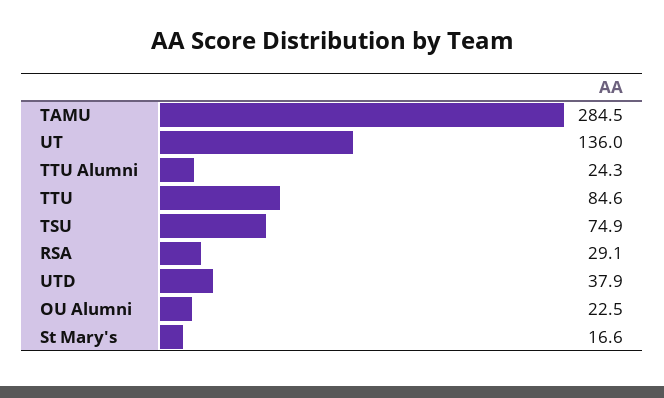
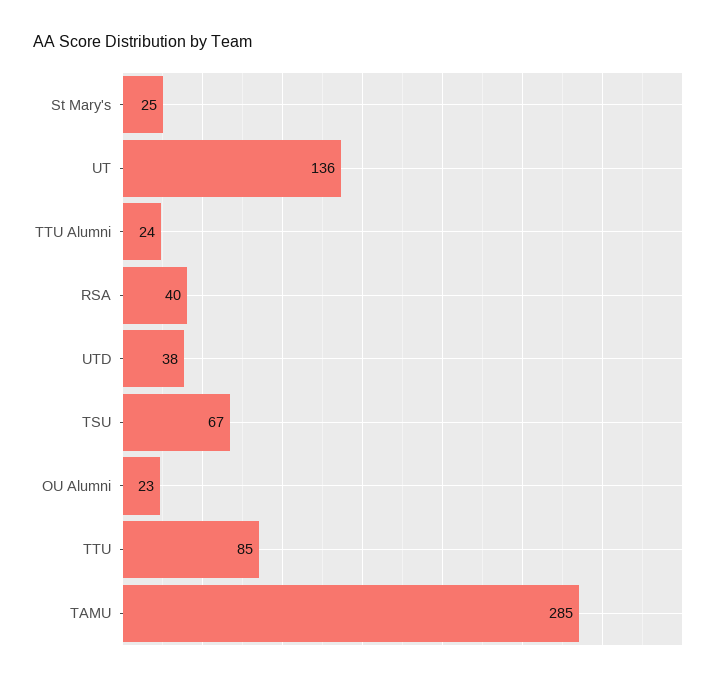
  {
    "TAMU": 284.5,
    "UT": 136,
    "TTU Alumni": 24.3,
    "TTU": 84.6,
-   "TSU": 74.9,
+   "TSU": 67,
-   "RSA": 29.1,
+   "RSA": 40,
    "UTD": 37.9,
    "OU Alumni": 22.5,
-   "St Mary's": 16.6
+   "St Mary's": 25
  }

